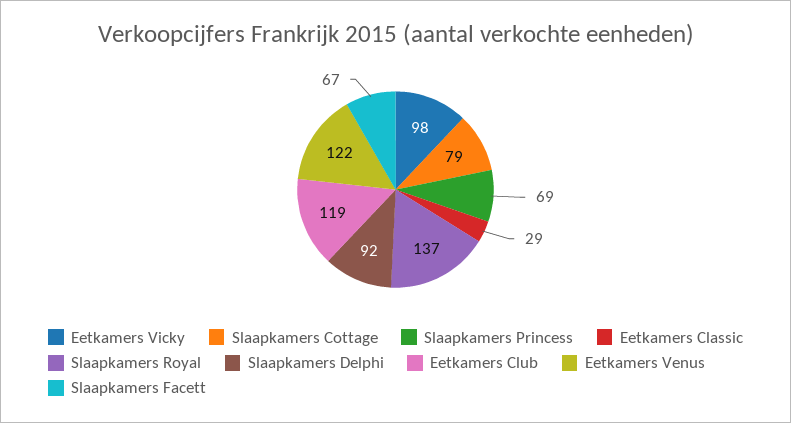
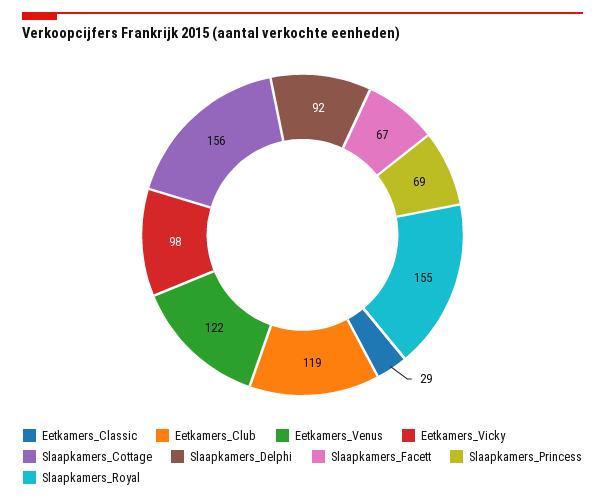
  {
    "Eetkamers Vicky": 98,
-   "Slaapkamers Cottage": 79,
+   "Slaapkamers Cottage": 156,
    "Slaapkamers Princess": 69,
    "Eetkamers Classic": 29,
-   "Slaapkamers Royal": 137,
+   "Slaapkamers Royal": 155,
    "Slaapkamers Delphi": 92,
    "Eetkamers Club": 119,
    "Eetkamers Venus": 122,
    "Slaapkamers Facett": 67
  }

